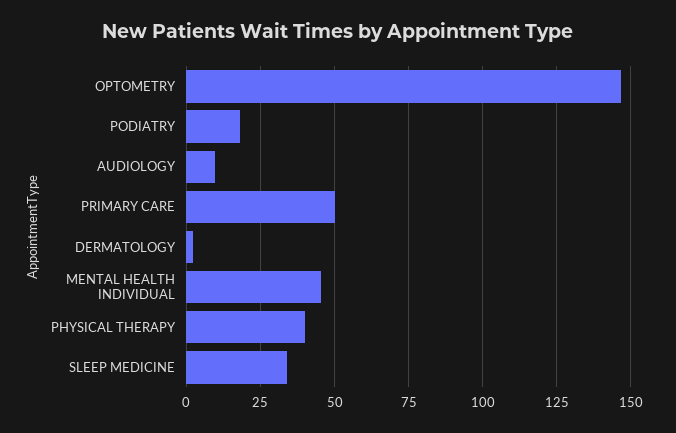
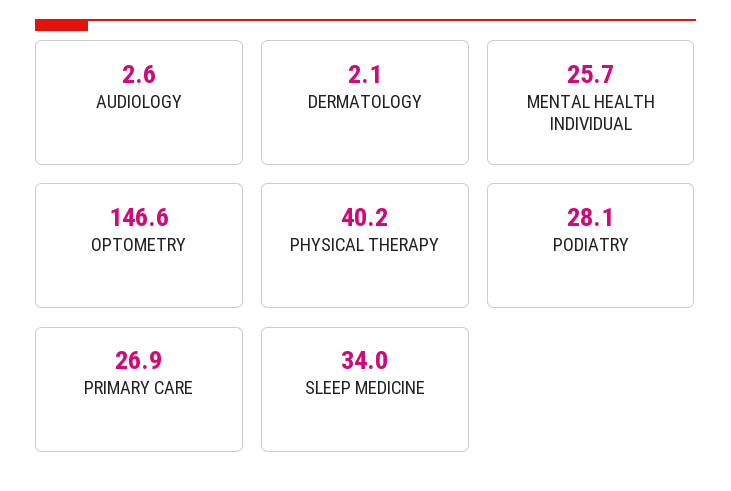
  {
    "OPTOMETRY": 146.6,
-   "PODIATRY": 17.5,
+   "PODIATRY": 28.1,
-   "AUDIOLOGY": 10,
+   "AUDIOLOGY": 2.6,
-   "PRIMARY CARE": 50,
+   "PRIMARY CARE": 26.9,
    "DERMATOLOGY": 2.1,
-   "MENTAL HEALTH INDIVIDUAL": 45,
+   "MENTAL HEALTH INDIVIDUAL": 25.7,
    "PHYSICAL THERAPY": 40.2,
    "SLEEP MEDICINE": 34
  }

